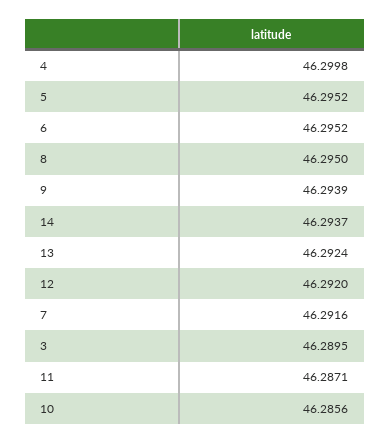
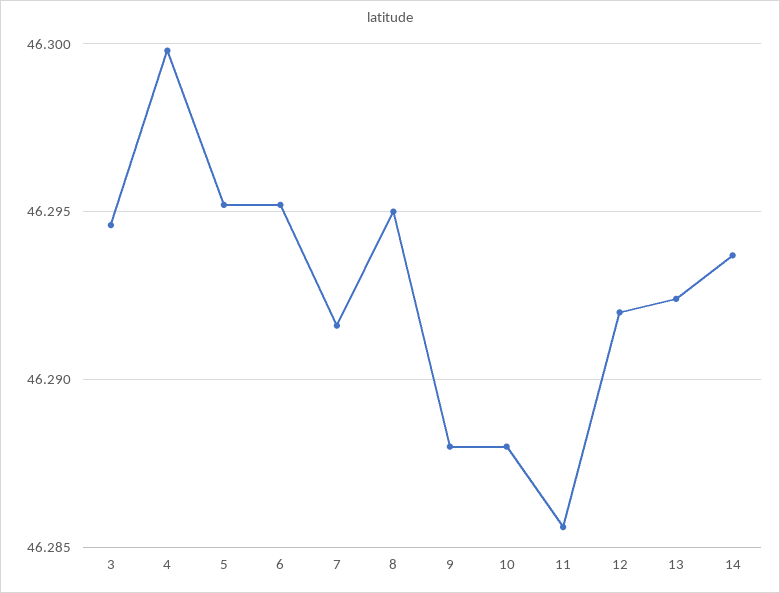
  {
    "4": 46.2998,
    "5": 46.2952,
    "6": 46.2952,
    "8": 46.295,
-   "9": 46.2939,
+   "9": 46.288,
    "14": 46.2937,
    "13": 46.2924,
    "12": 46.292,
    "7": 46.2916,
-   "3": 46.2895,
+   "3": 46.2945,
-   "11": 46.2871,
+   "11": 46.2855,
-   "10": 46.2856
+   "10": 46.288
  }

